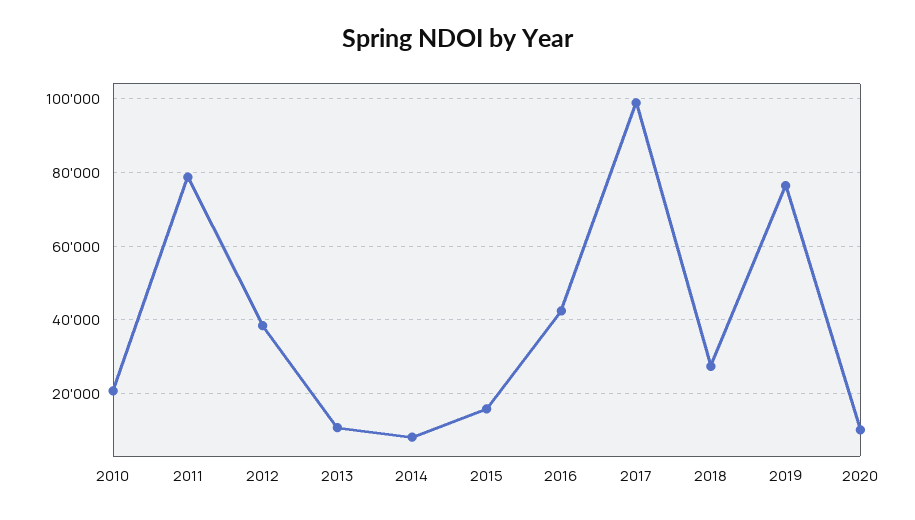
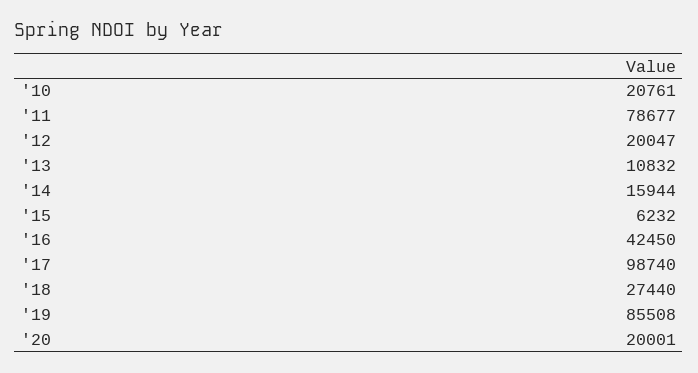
  {
    "2010": 20761,
    "2011": 78677,
-   "2012": 38000,
+   "2012": 20047,
    "2013": 10832,
-   "2014": 8000,
+   "2014": 15944,
-   "2015": 16000,
+   "2015": 6232,
    "2016": 42450,
    "2017": 98740,
    "2018": 27440,
-   "2019": 76000,
+   "2019": 85508,
-   "2020": 10000
+   "2020": 20001
  }

